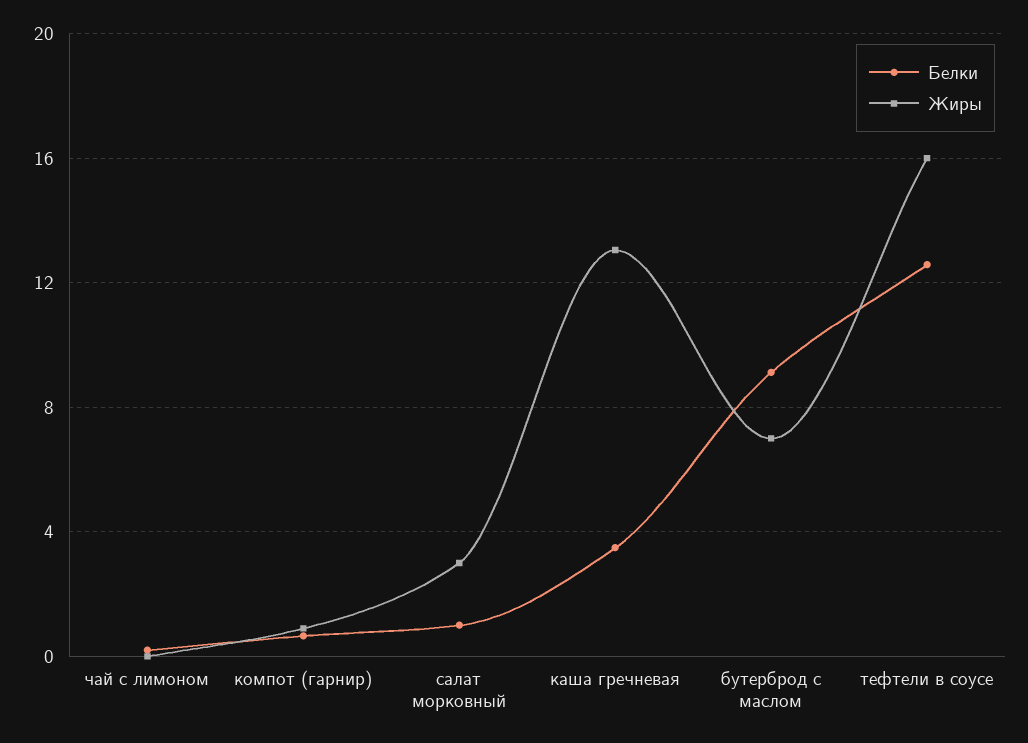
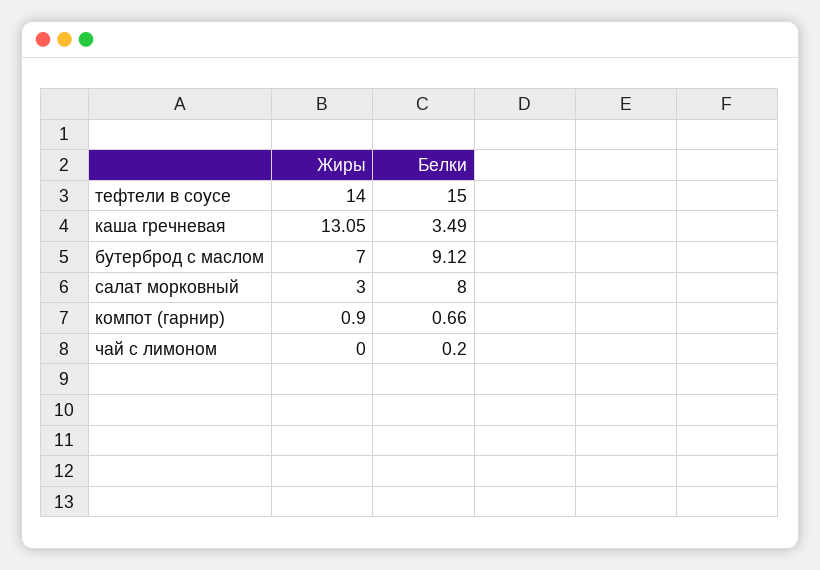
  {
    "Белки": {
      "чай с лимоном": 0.2,
      "компот (гарнир)": 0.66,
-     "салат морковный": 1,
+     "салат морковный": 8,
      "каша гречневая": 3.49,
      "бутерброд с маслом": 9.12,
-     "тефтели в соусе": 12.5
+     "тефтели в соусе": 15
    },
    "Жиры": {
      "чай с лимоном": 0,
      "компот (гарнир)": 0.9,
      "салат морковный": 3,
      "каша гречневая": 13.05,
      "бутерброд с маслом": 7,
-     "тефтели в соусе": 16
+     "тефтели в соусе": 14
    }
  }

